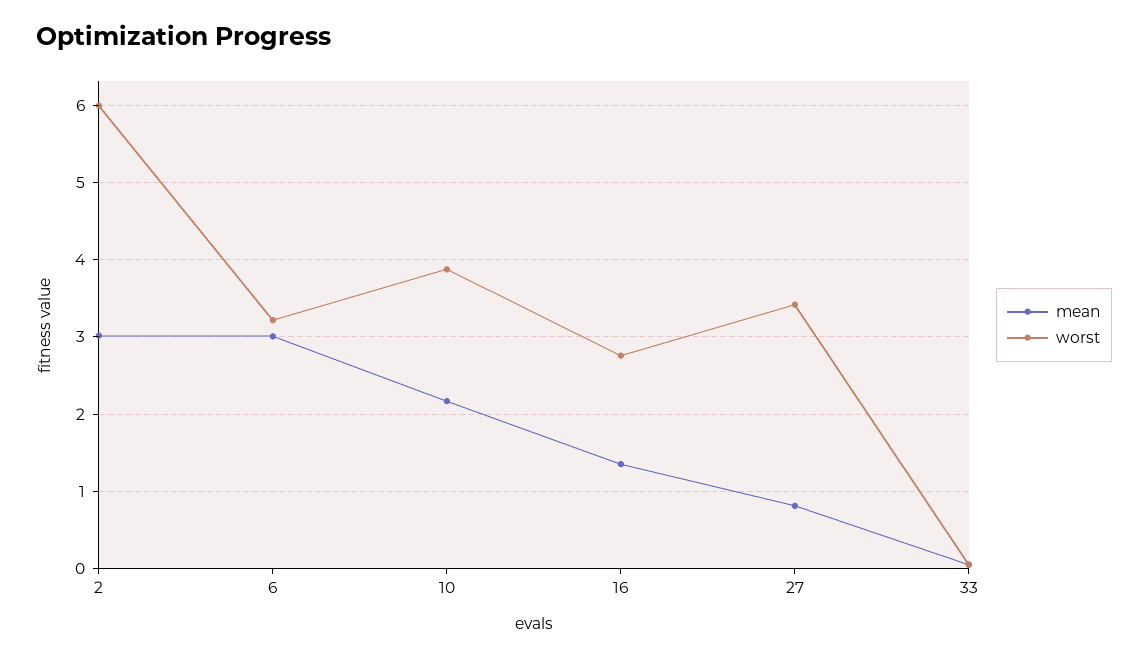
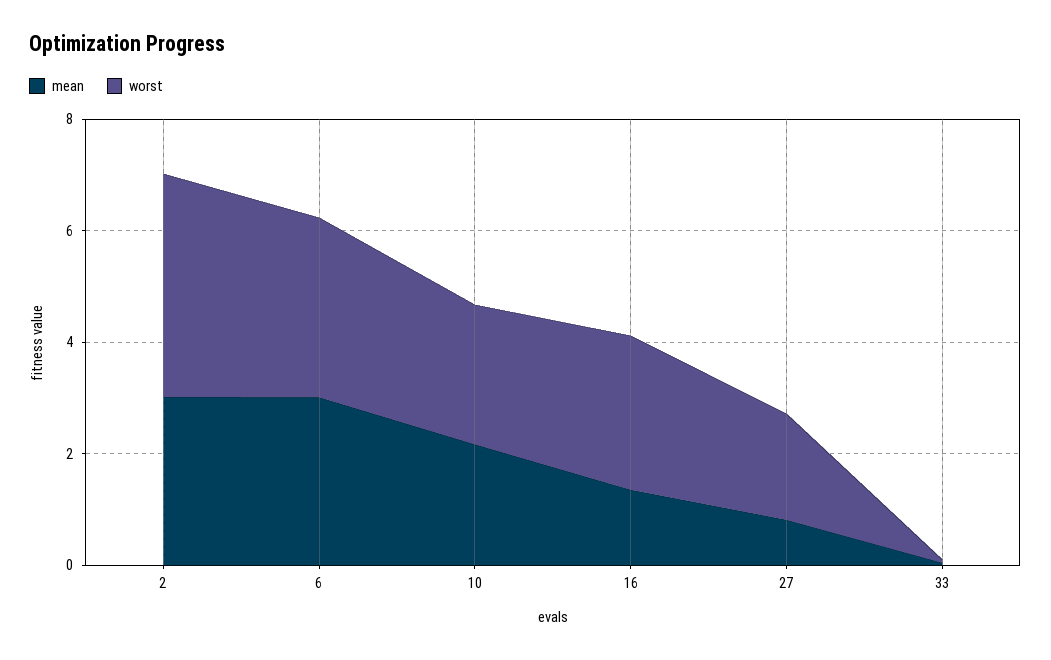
  {
    "mean": {
      "2": 3,
      "6": 3,
      "10": 2.2,
      "16": 1.4,
      "27": 0.8,
      "33": 0
    },
    "worst": {
-     "2": 6,
+     "2": 4,
      "6": 3.2,
-     "10": 3.9,
+     "10": 2.5,
      "16": 2.8,
-     "27": 3.4,
+     "27": 2,
      "33": 0
    }
  }

